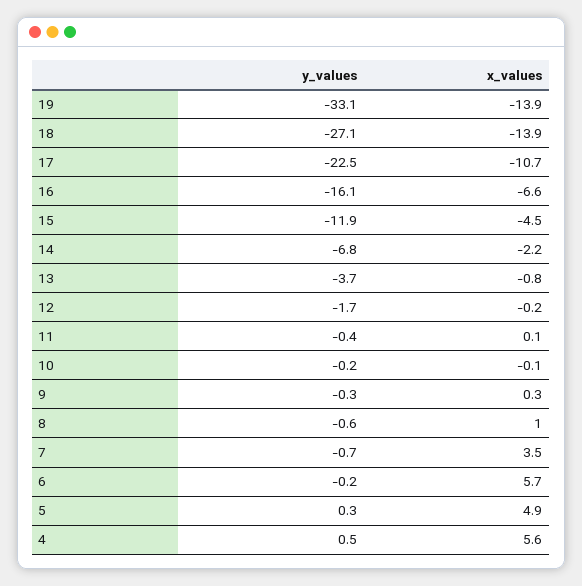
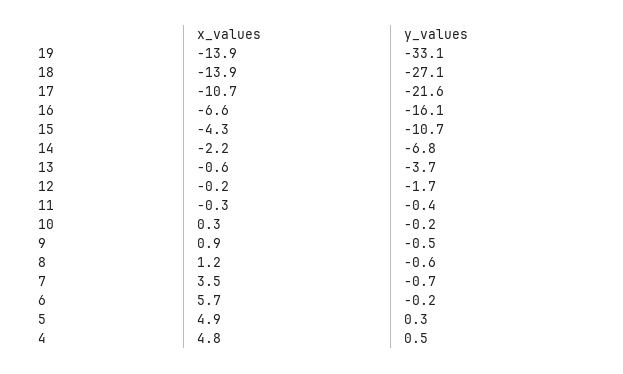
  {
    "y_values": {
      "19": -33.1,
      "18": -27.1,
-     "17": -22.5,
+     "17": -21.6,
      "16": -16.1,
-     "15": -11.9,
+     "15": -10.7,
      "14": -6.8,
      "13": -3.7,
      "12": -1.7,
      "11": -0.4,
      "10": -0.2,
-     "9": -0.3,
+     "9": -0.5,
      "8": -0.6,
      "7": -0.7,
      "6": -0.2,
      "5": 0.3,
      "4": 0.5
    },
    "x_values": {
      "19": -13.9,
      "18": -13.9,
      "17": -10.7,
      "16": -6.6,
-     "15": -4.5,
+     "15": -4.3,
      "14": -2.2,
-     "13": -0.8,
+     "13": -0.6,
      "12": -0.2,
-     "11": 0.1,
+     "11": -0.3,
-     "10": -0.1,
+     "10": 0.3,
-     "9": 0.3,
+     "9": 0.9,
-     "8": 1,
+     "8": 1.2,
      "7": 3.5,
      "6": 5.7,
      "5": 4.9,
-     "4": 5.6
+     "4": 4.8
    }
  }

